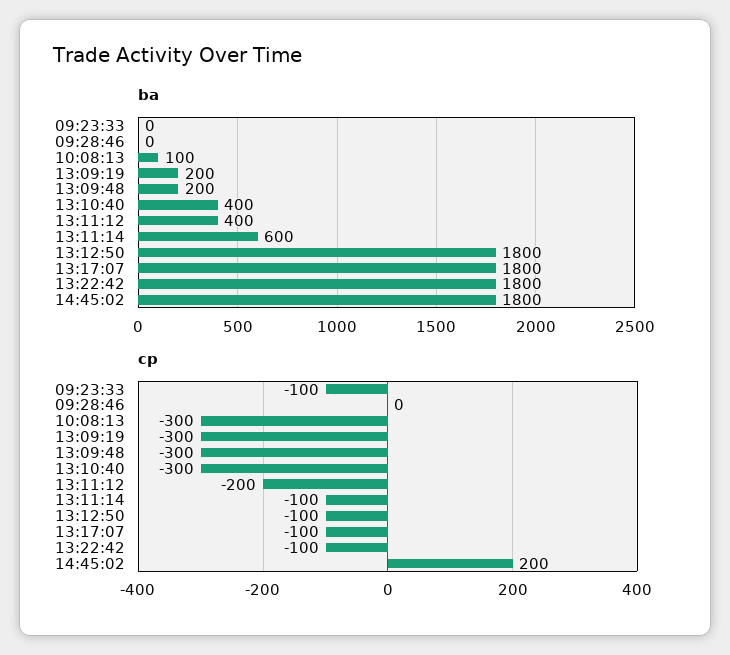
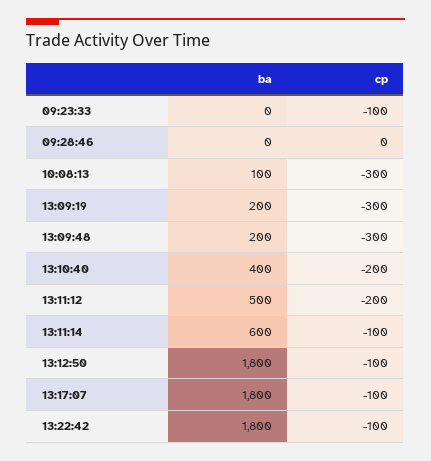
  {
    "ba": {
      "09:23:33": 0,
      "09:28:46": 0,
      "10:08:13": 100,
      "13:09:19": 200,
      "13:09:48": 200,
      "13:10:40": 400,
-     "13:11:12": 400,
+     "13:11:12": 500,
      "13:11:14": 600,
      "13:12:50": 1800,
      "13:17:07": 1800,
-     "13:22:42": 1800,
+     "13:22:42": 1800
-     "14:45:02": 1800
    },
    "cp": {
      "09:23:33": -100,
      "09:28:46": 0,
      "10:08:13": -300,
      "13:09:19": -300,
      "13:09:48": -300,
-     "13:10:40": -300,
+     "13:10:40": -200,
      "13:11:12": -200,
      "13:11:14": -100,
      "13:12:50": -100,
      "13:17:07": -100,
-     "13:22:42": -100,
+     "13:22:42": -100
-     "14:45:02": 200
    }
  }

